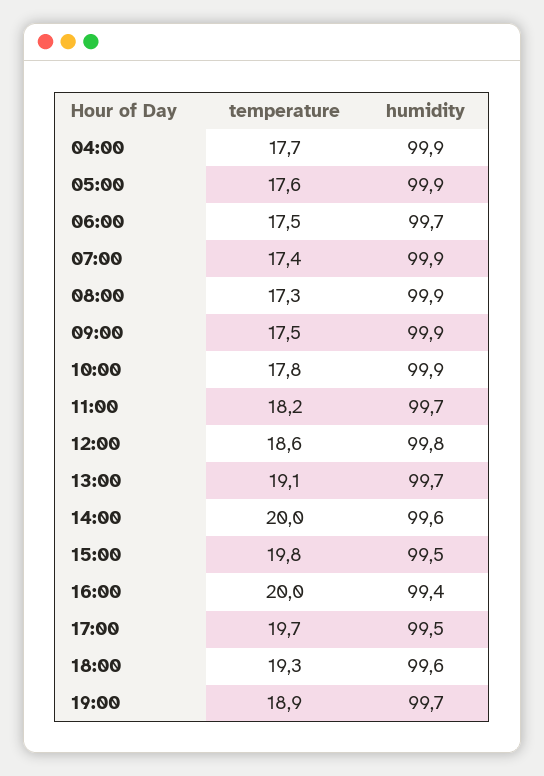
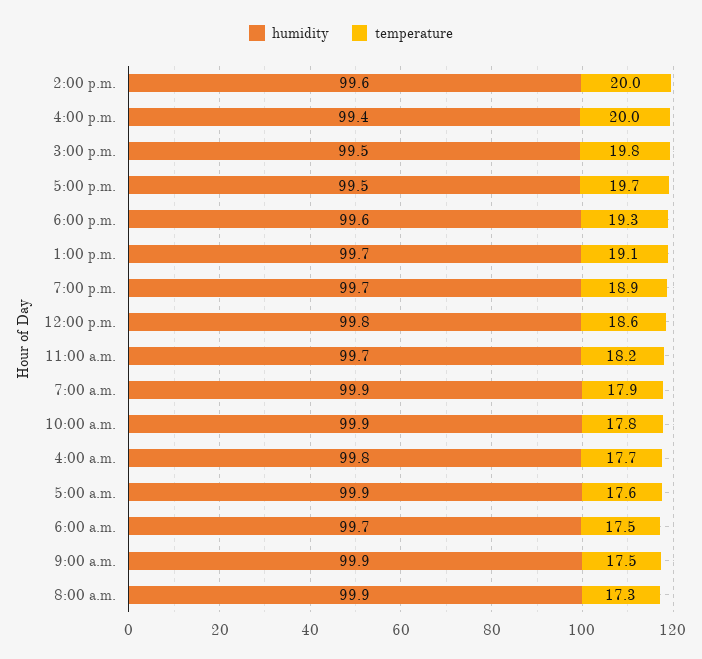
  {
    "temperature": {
      "04:00": 17.7,
      "05:00": 17.6,
      "06:00": 17.5,
-     "07:00": 17.4,
+     "07:00": 17.9,
      "08:00": 17.3,
      "09:00": 17.5,
      "10:00": 17.8,
      "11:00": 18.2,
      "12:00": 18.6,
      "13:00": 19.1,
      "14:00": 20,
      "15:00": 19.8,
      "16:00": 20,
      "17:00": 19.7,
      "18:00": 19.3,
      "19:00": 18.9
    },
    "humidity": {
-     "04:00": 99.9,
+     "04:00": 99.8,
      "05:00": 99.9,
      "06:00": 99.7,
      "07:00": 99.9,
      "08:00": 99.9,
      "09:00": 99.9,
      "10:00": 99.9,
      "11:00": 99.7,
      "12:00": 99.8,
      "13:00": 99.7,
      "14:00": 99.6,
      "15:00": 99.5,
      "16:00": 99.4,
      "17:00": 99.5,
      "18:00": 99.6,
      "19:00": 99.7
    }
  }

